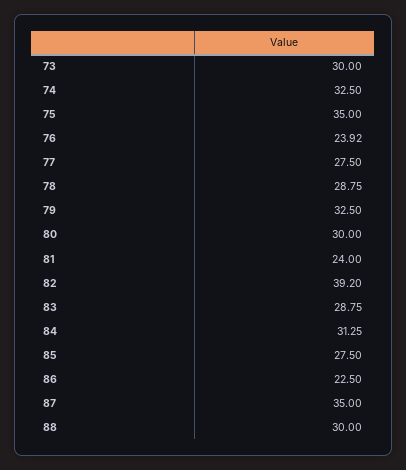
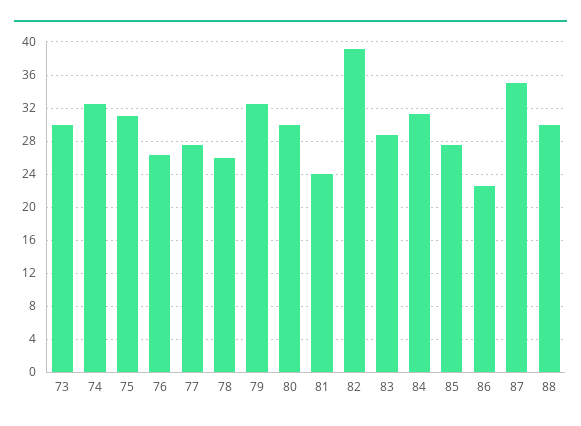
  {
    "73": 30,
    "74": 32.5,
-   "75": 35,
+   "75": 31,
-   "76": 23.92,
+   "76": 26,
    "77": 27.5,
-   "78": 28.75,
+   "78": 26,
    "79": 32.5,
    "80": 30,
    "81": 24,
    "82": 39.2,
    "83": 28.75,
    "84": 31.25,
    "85": 27.5,
    "86": 22.5,
    "87": 35,
    "88": 30
  }

